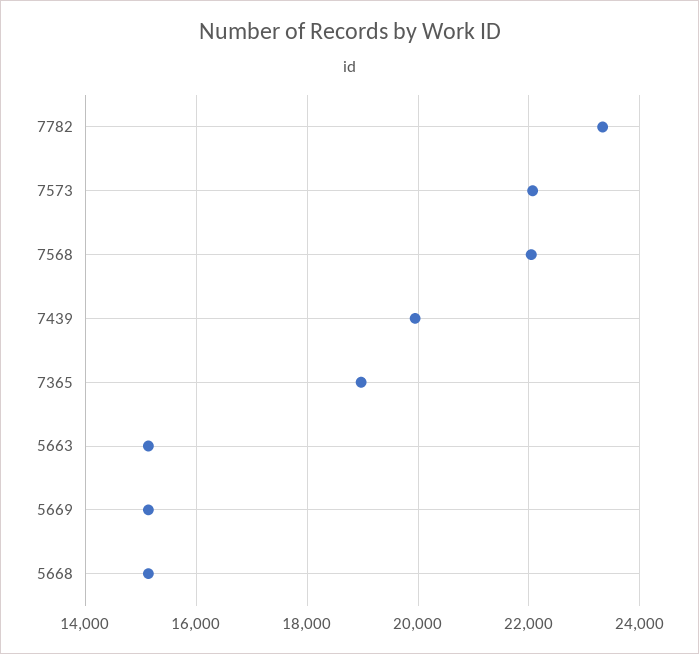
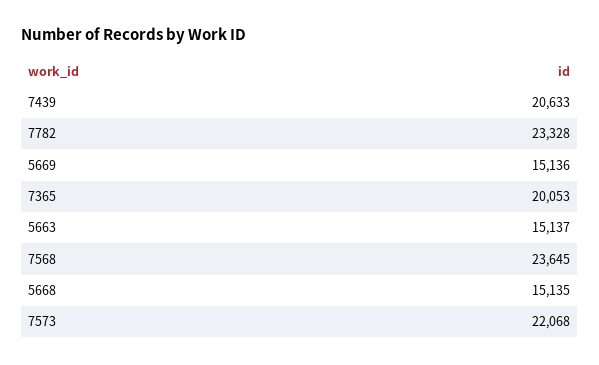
  {
    "7782": 23328,
    "7573": 22068,
-   "7568": 22000,
+   "7568": 23645,
-   "7439": 20000,
+   "7439": 20633,
-   "7365": 19000,
+   "7365": 20053,
    "5663": 15137,
    "5669": 15136,
    "5668": 15135
  }

